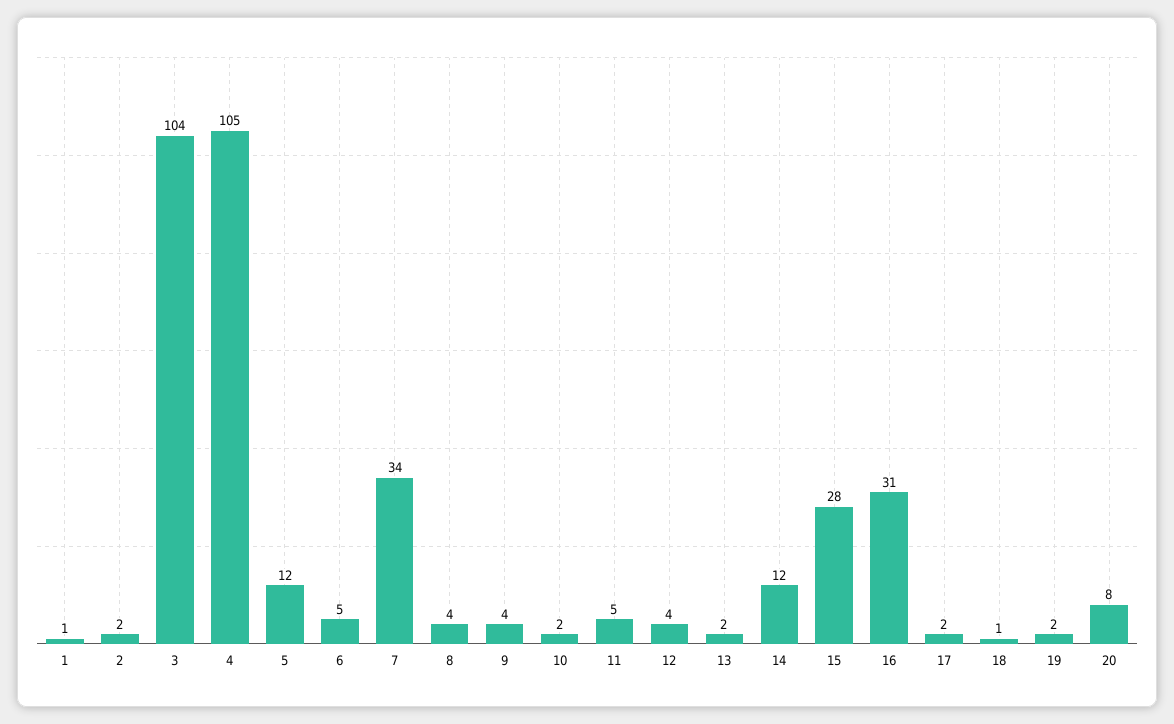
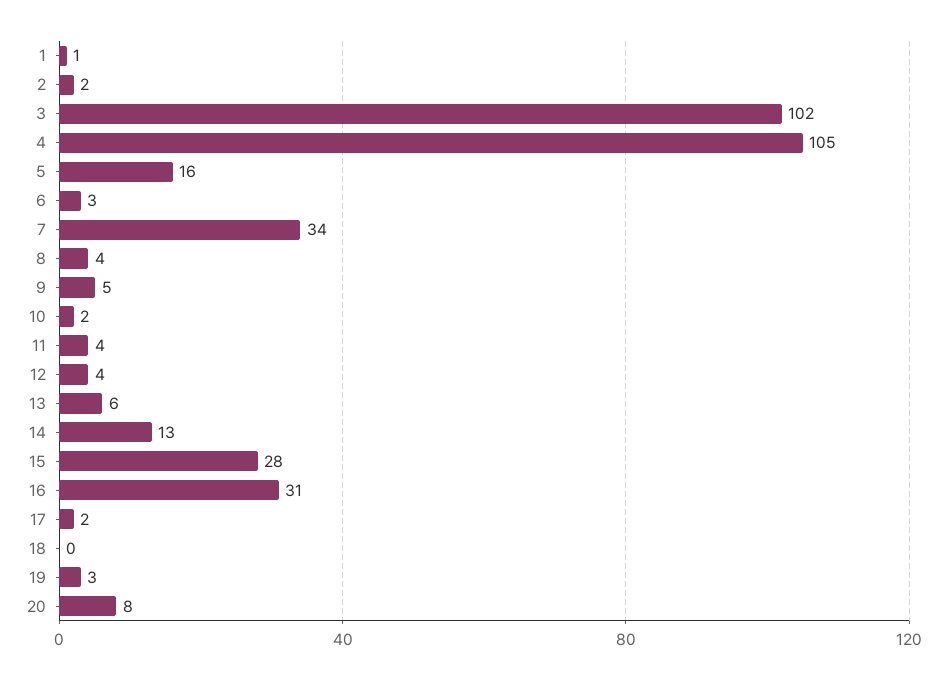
  {
    "1": 1,
    "2": 2,
-   "3": 104,
+   "3": 102,
    "4": 105,
-   "5": 12,
+   "5": 16,
-   "6": 5,
+   "6": 3,
    "7": 34,
    "8": 4,
-   "9": 4,
+   "9": 5,
    "10": 2,
-   "11": 5,
+   "11": 4,
    "12": 4,
-   "13": 2,
+   "13": 6,
-   "14": 12,
+   "14": 13,
    "15": 28,
    "16": 31,
    "17": 2,
-   "18": 1,
+   "18": 0,
-   "19": 2,
+   "19": 3,
    "20": 8
  }

